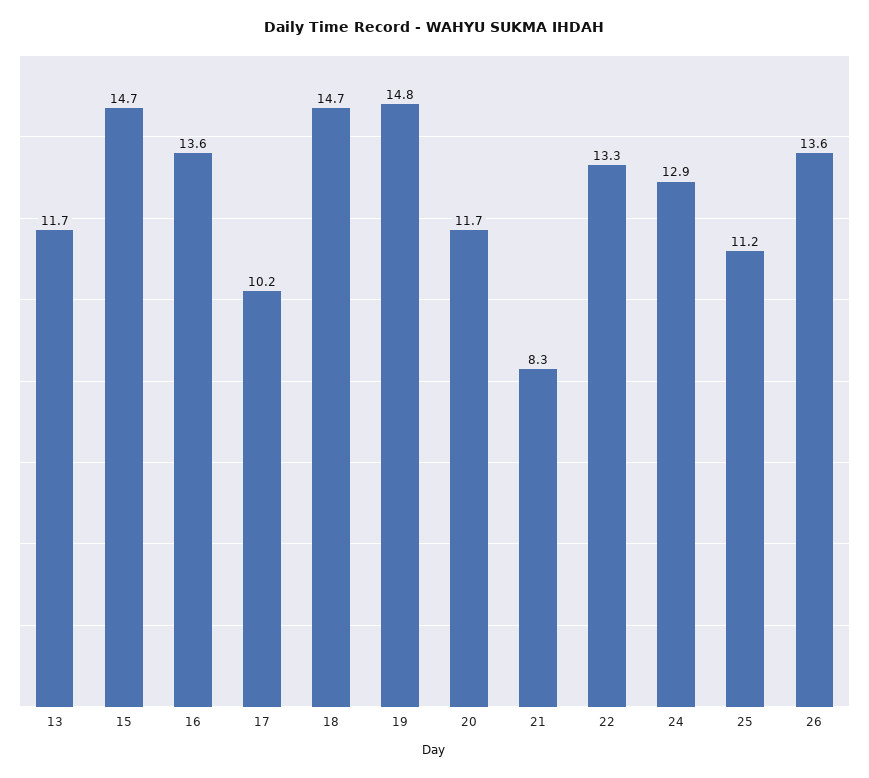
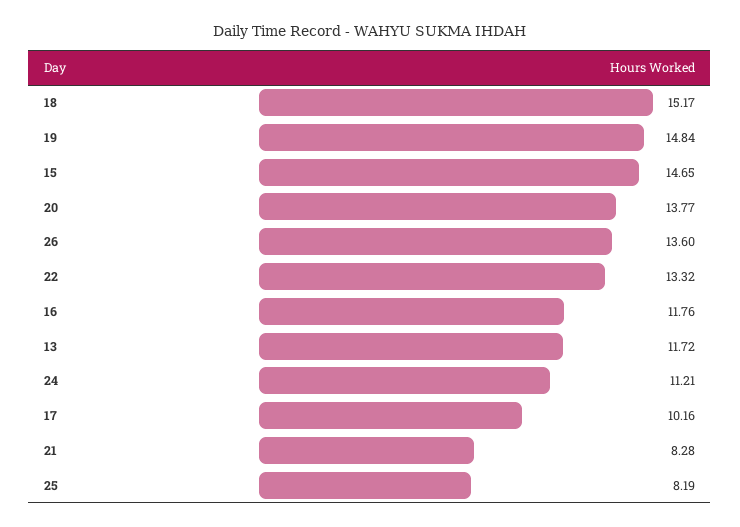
  {
    "13": 11.72,
    "15": 14.65,
-   "16": 13.6,
+   "16": 11.76,
    "17": 10.16,
-   "18": 14.7,
+   "18": 15.17,
    "19": 14.84,
-   "20": 11.7,
+   "20": 13.77,
    "21": 8.28,
    "22": 13.32,
-   "24": 12.9,
+   "24": 11.21,
-   "25": 11.2,
+   "25": 8.19,
    "26": 13.6
  }

